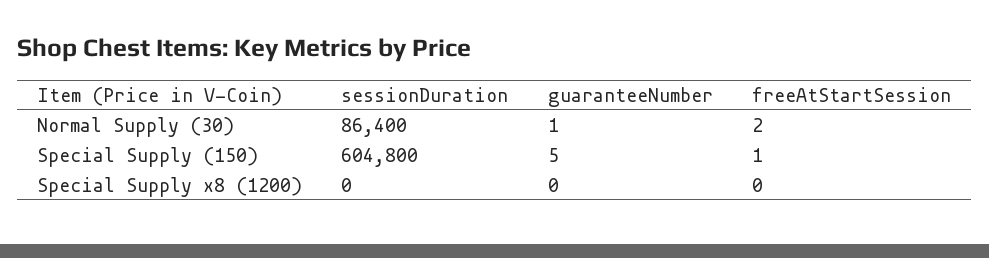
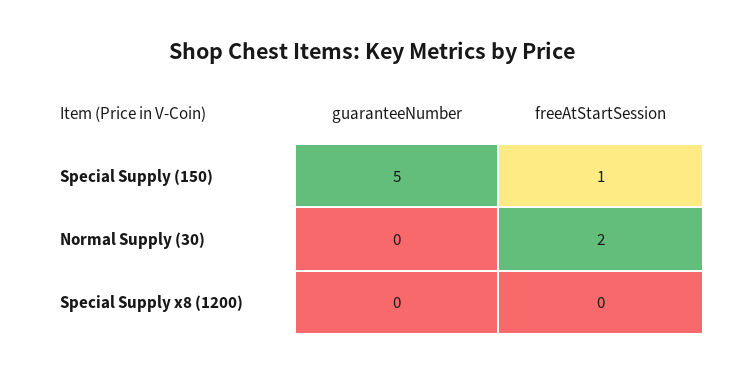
  {
-   "sessionDuration": {
-     "Normal Supply (30)": 86400,
-     "Special Supply (150)": 604800,
-     "Special Supply x8 (1200)": 0
-   },
    "guaranteeNumber": {
-     "Normal Supply (30)": 1,
+     "Normal Supply (30)": 0,
      "Special Supply (150)": 5,
      "Special Supply x8 (1200)": 0
    },
    "freeAtStartSession": {
      "Normal Supply (30)": 2,
      "Special Supply (150)": 1,
      "Special Supply x8 (1200)": 0
    }
  }

